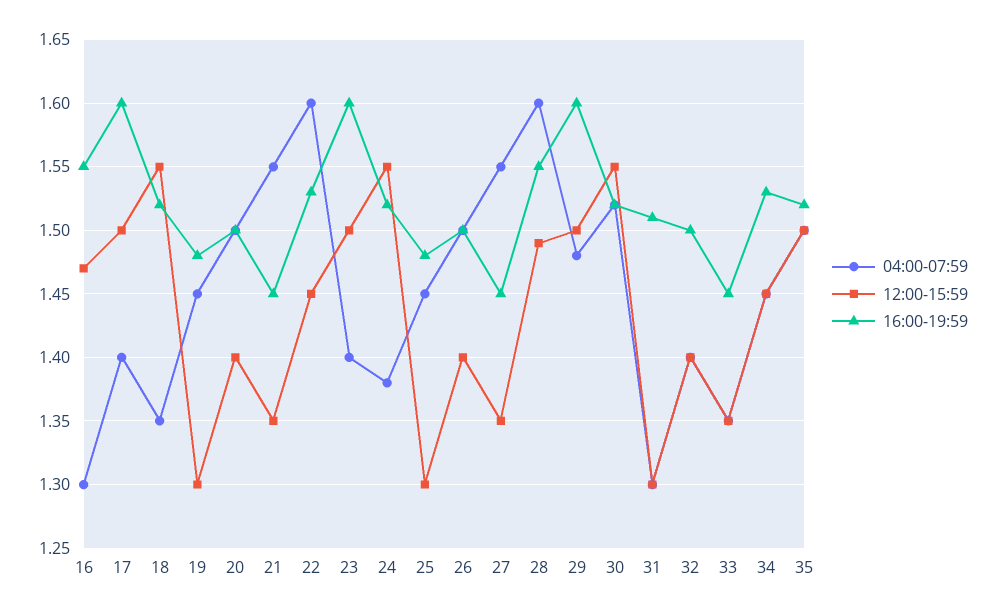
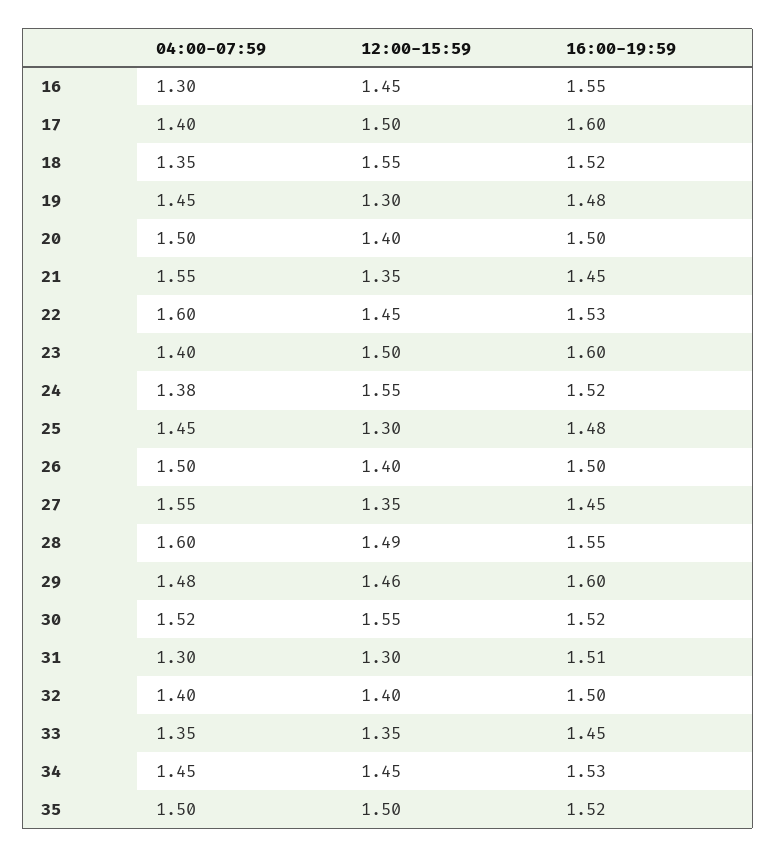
  {
    "04:00-07:59": {
      "16": 1.3,
      "17": 1.4,
      "18": 1.35,
      "19": 1.45,
      "20": 1.5,
      "21": 1.55,
      "22": 1.6,
      "23": 1.4,
      "24": 1.38,
      "25": 1.45,
      "26": 1.5,
      "27": 1.55,
      "28": 1.6,
      "29": 1.48,
      "30": 1.52,
      "31": 1.3,
      "32": 1.4,
      "33": 1.35,
      "34": 1.45,
      "35": 1.5
    },
    "12:00-15:59": {
-     "16": 1.47,
+     "16": 1.45,
      "17": 1.5,
      "18": 1.55,
      "19": 1.3,
      "20": 1.4,
      "21": 1.35,
      "22": 1.45,
      "23": 1.5,
      "24": 1.55,
      "25": 1.3,
      "26": 1.4,
      "27": 1.35,
      "28": 1.49,
-     "29": 1.5,
+     "29": 1.46,
      "30": 1.55,
      "31": 1.3,
      "32": 1.4,
      "33": 1.35,
      "34": 1.45,
      "35": 1.5
    },
    "16:00-19:59": {
      "16": 1.55,
      "17": 1.6,
      "18": 1.52,
      "19": 1.48,
      "20": 1.5,
      "21": 1.45,
      "22": 1.53,
      "23": 1.6,
      "24": 1.52,
      "25": 1.48,
      "26": 1.5,
      "27": 1.45,
      "28": 1.55,
      "29": 1.6,
      "30": 1.52,
      "31": 1.51,
      "32": 1.5,
      "33": 1.45,
      "34": 1.53,
      "35": 1.52
    }
  }

